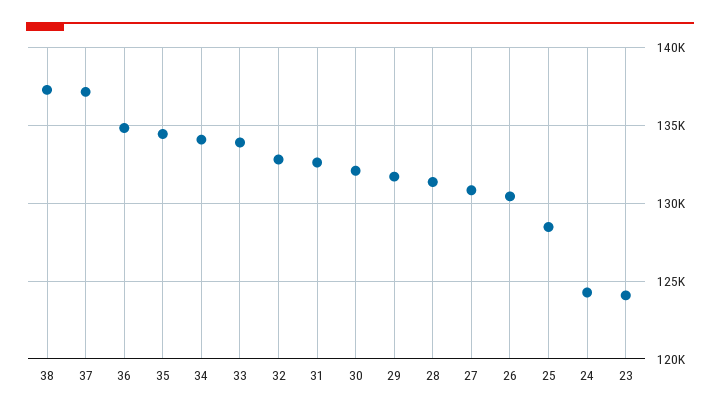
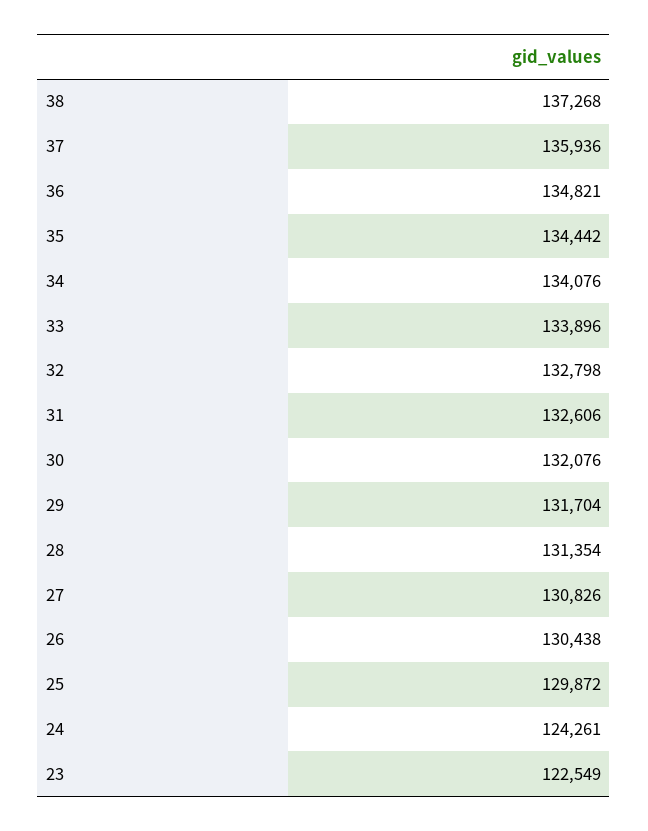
  {
    "38": 137268,
-   "37": 137000,
+   "37": 135936,
    "36": 134821,
    "35": 134442,
    "34": 134076,
    "33": 133896,
    "32": 132798,
    "31": 132606,
    "30": 132076,
    "29": 131704,
    "28": 131354,
    "27": 130826,
    "26": 130438,
-   "25": 128500,
+   "25": 129872,
    "24": 124261,
-   "23": 124000
+   "23": 122549
  }

